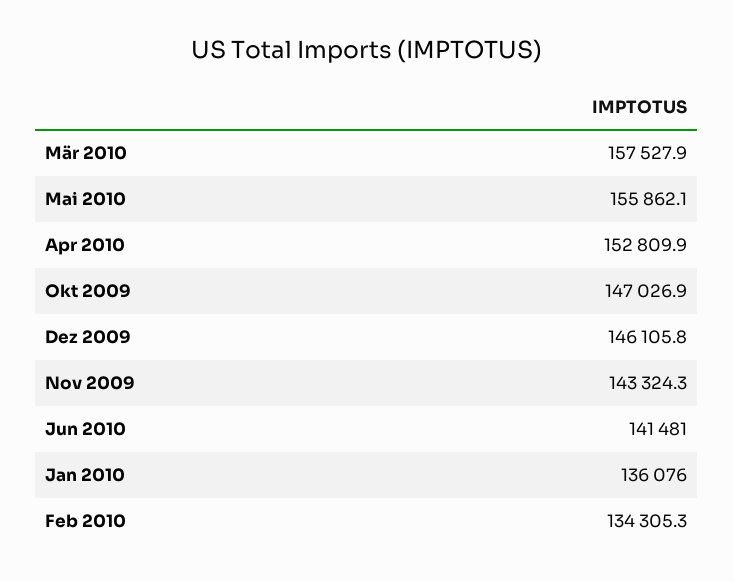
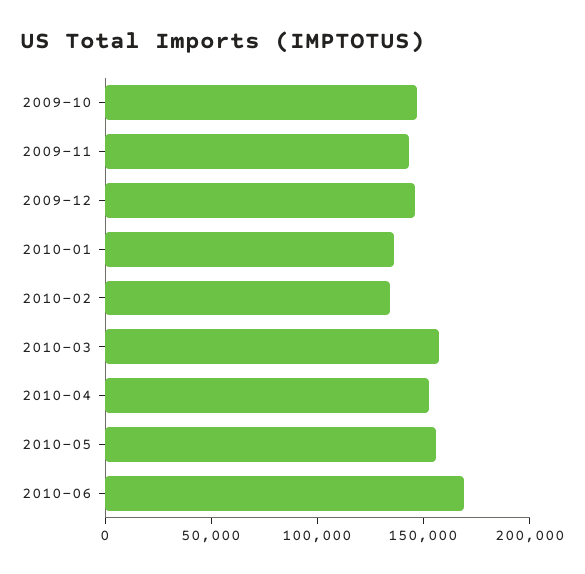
  {
    "Mär 2010": 157527.9,
    "Mai 2010": 155862.1,
    "Apr 2010": 152809.9,
    "Okt 2009": 147026.9,
    "Dez 2009": 146105.8,
    "Nov 2009": 143324.3,
-   "Jun 2010": 141481,
+   "Jun 2010": 170000,
    "Jan 2010": 136076,
    "Feb 2010": 134305.3
  }

